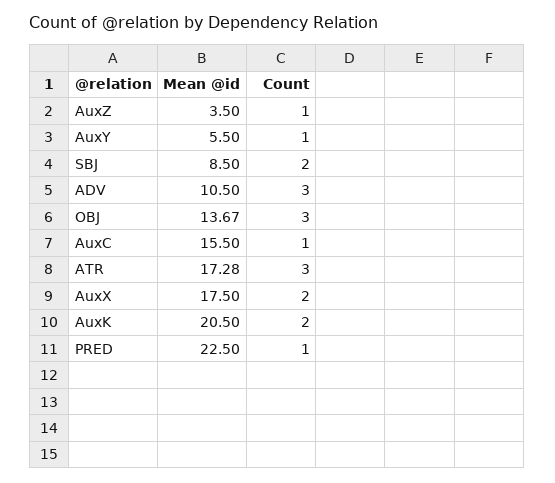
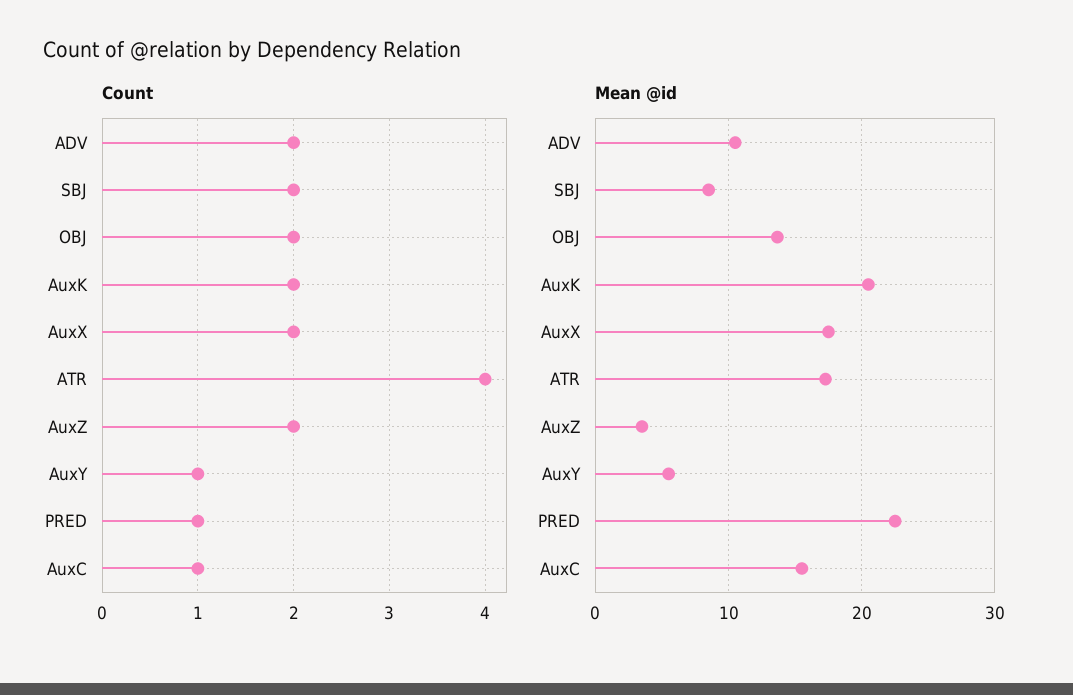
  {
    "Mean @id": {
      "AuxZ": 3.5,
      "AuxY": 5.5,
      "SBJ": 8.5,
      "ADV": 10.5,
      "OBJ": 13.67,
      "AuxC": 15.5,
      "ATR": 17.28,
      "AuxX": 17.5,
      "AuxK": 20.5,
      "PRED": 22.5
    },
    "Count": {
-     "AuxZ": 1,
+     "AuxZ": 2,
      "AuxY": 1,
      "SBJ": 2,
-     "ADV": 3,
+     "ADV": 2,
-     "OBJ": 3,
+     "OBJ": 2,
      "AuxC": 1,
-     "ATR": 3,
+     "ATR": 4,
      "AuxX": 2,
      "AuxK": 2,
      "PRED": 1
    }
  }

